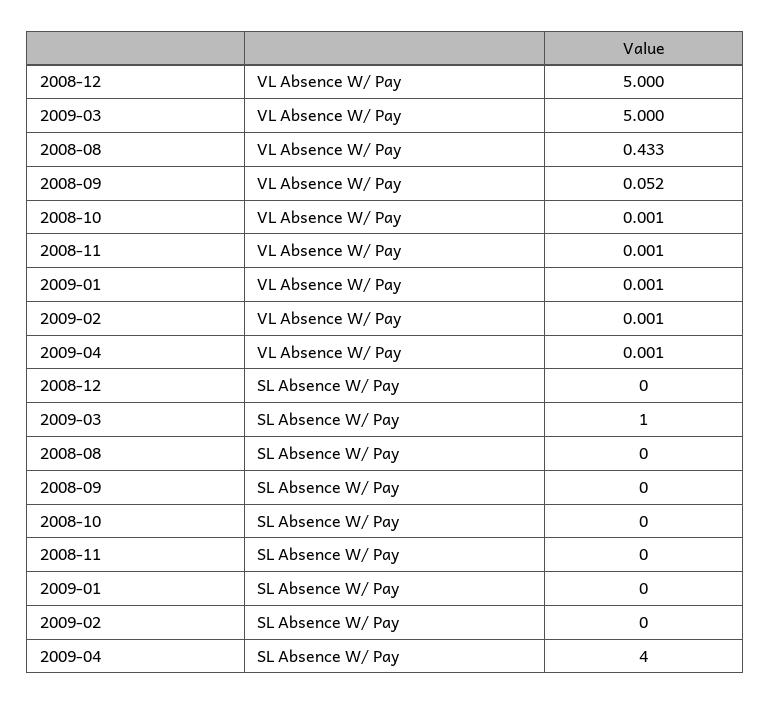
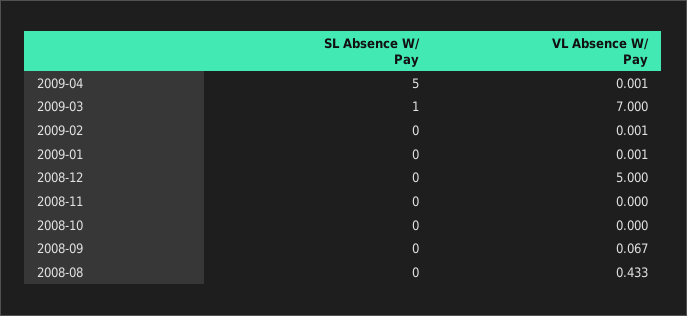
  {
    "2008-12": {
      "VL Absence W/ Pay": 5,
      "SL Absence W/ Pay": 0
    },
    "2009-03": {
-     "VL Absence W/ Pay": 5,
+     "VL Absence W/ Pay": 7,
      "SL Absence W/ Pay": 1
    },
    "2008-08": {
      "VL Absence W/ Pay": 0.433,
      "SL Absence W/ Pay": 0
    },
    "2008-09": {
-     "VL Absence W/ Pay": 0.052,
+     "VL Absence W/ Pay": 0.067,
      "SL Absence W/ Pay": 0
    },
    "2008-10": {
-     "VL Absence W/ Pay": 0.001,
+     "VL Absence W/ Pay": 0,
      "SL Absence W/ Pay": 0
    },
    "2008-11": {
-     "VL Absence W/ Pay": 0.001,
+     "VL Absence W/ Pay": 0,
      "SL Absence W/ Pay": 0
    },
    "2009-01": {
      "VL Absence W/ Pay": 0.001,
      "SL Absence W/ Pay": 0
    },
    "2009-02": {
      "VL Absence W/ Pay": 0.001,
      "SL Absence W/ Pay": 0
    },
    "2009-04": {
      "VL Absence W/ Pay": 0.001,
-     "SL Absence W/ Pay": 4
+     "SL Absence W/ Pay": 5
    }
  }

